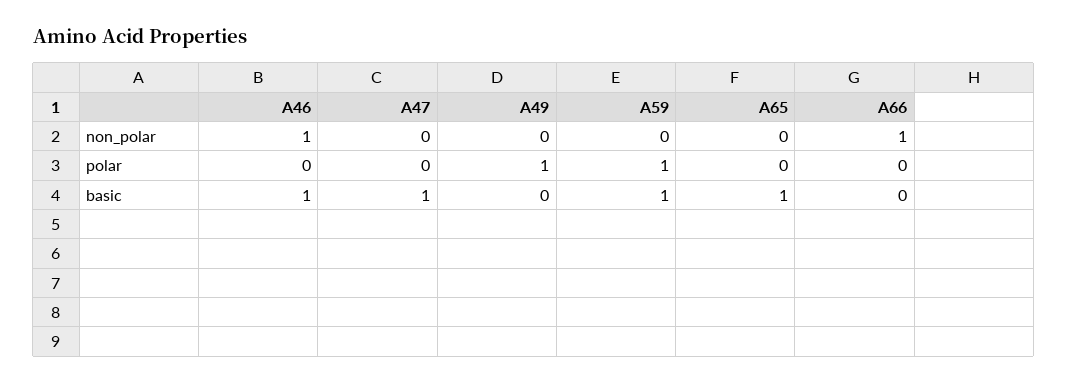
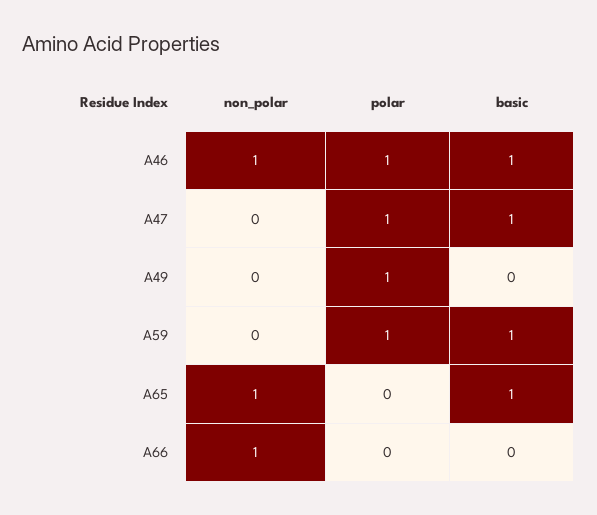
  {
    "A46": {
      "non_polar": 1,
-     "polar": 0,
+     "polar": 1,
      "basic": 1
    },
    "A47": {
      "non_polar": 0,
-     "polar": 0,
+     "polar": 1,
      "basic": 1
    },
    "A49": {
      "non_polar": 0,
      "polar": 1,
      "basic": 0
    },
    "A59": {
      "non_polar": 0,
      "polar": 1,
      "basic": 1
    },
    "A65": {
-     "non_polar": 0,
+     "non_polar": 1,
      "polar": 0,
      "basic": 1
    },
    "A66": {
      "non_polar": 1,
      "polar": 0,
      "basic": 0
    }
  }

